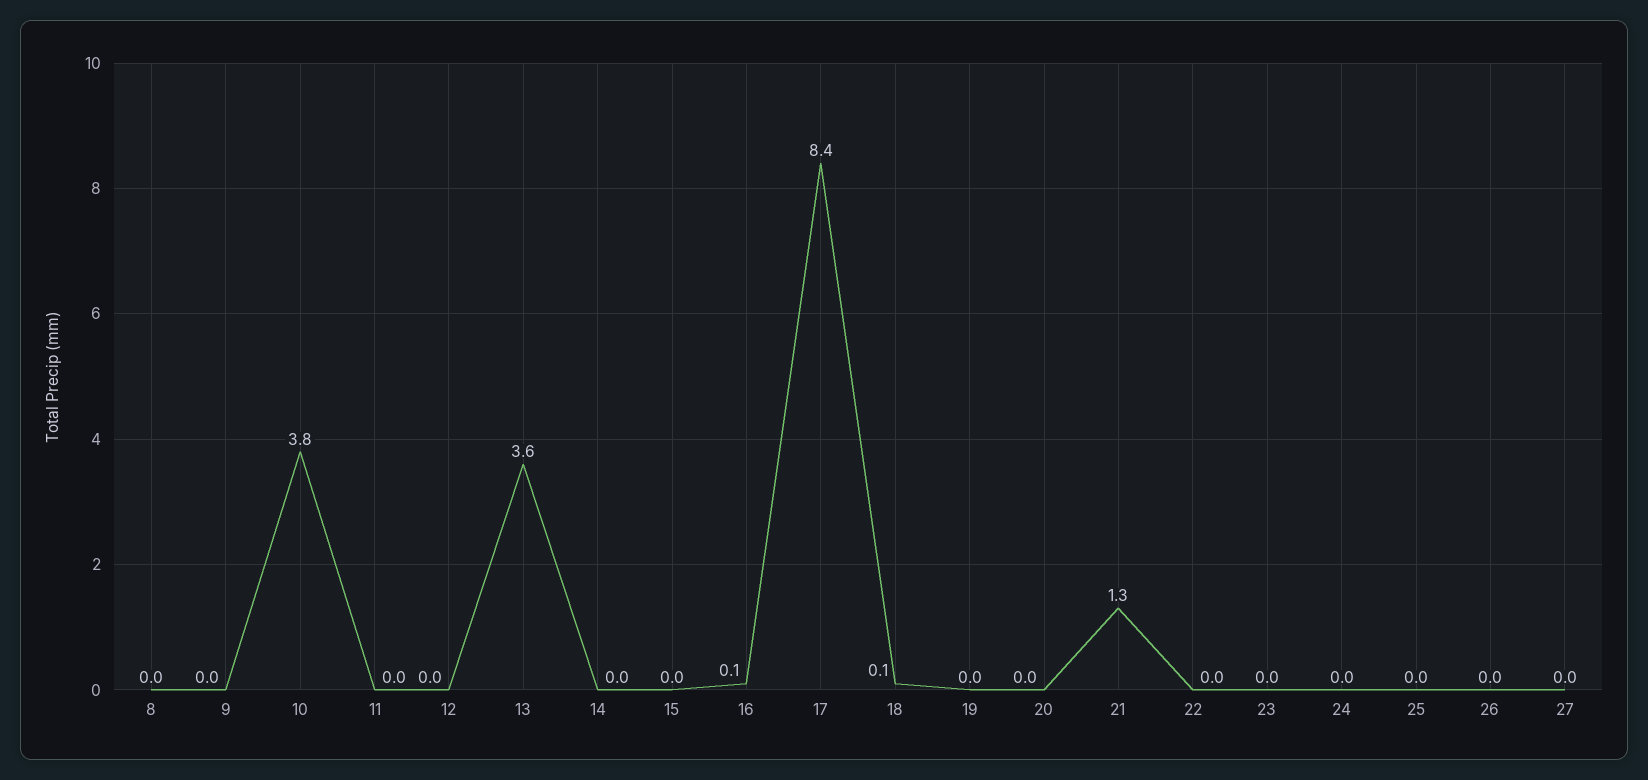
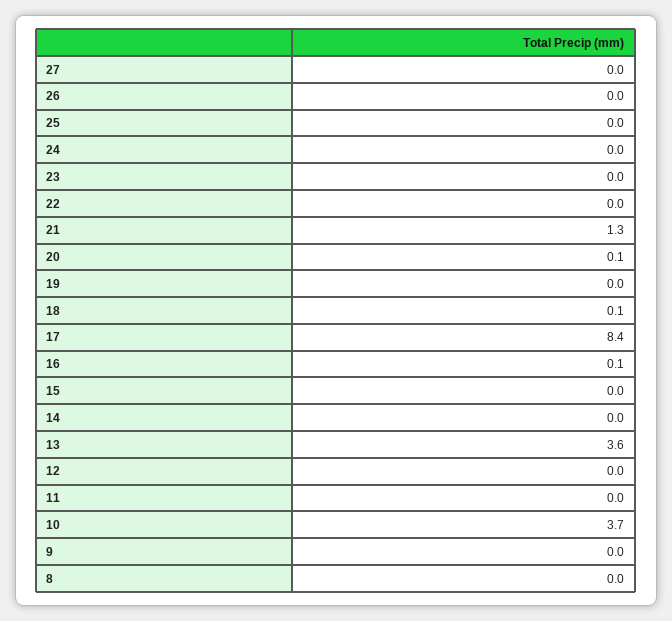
  {
    "8": 0,
    "9": 0,
-   "10": 3.8,
+   "10": 3.7,
    "11": 0,
    "12": 0,
    "13": 3.6,
    "14": 0,
    "15": 0,
    "16": 0.1,
    "17": 8.4,
    "18": 0.1,
    "19": 0,
-   "20": 0,
+   "20": 0.1,
    "21": 1.3,
    "22": 0,
    "23": 0,
    "24": 0,
    "25": 0,
    "26": 0,
    "27": 0
  }

